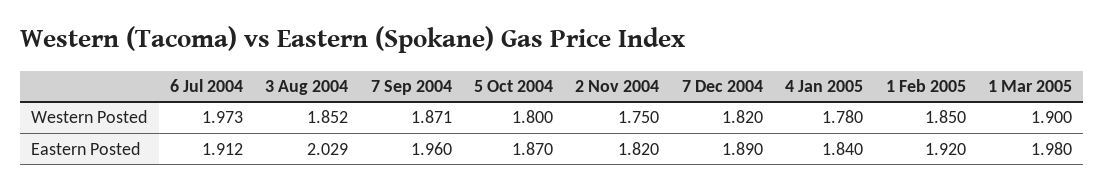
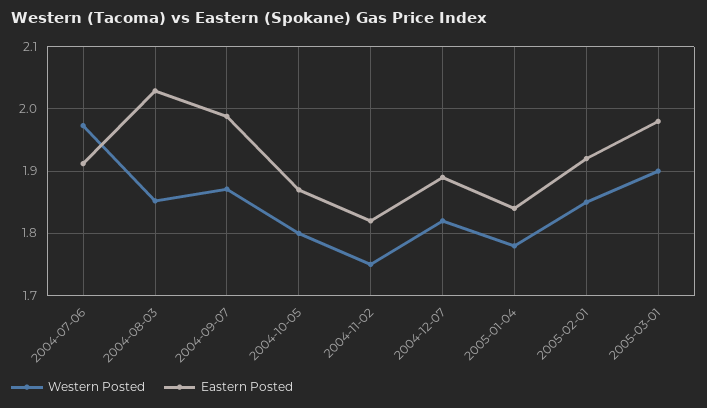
  {
    "Western Posted": {
      "6 Jul 2004": 1.973,
      "3 Aug 2004": 1.852,
      "7 Sep 2004": 1.871,
      "5 Oct 2004": 1.8,
      "2 Nov 2004": 1.75,
      "7 Dec 2004": 1.82,
      "4 Jan 2005": 1.78,
      "1 Feb 2005": 1.85,
      "1 Mar 2005": 1.9
    },
    "Eastern Posted": {
      "6 Jul 2004": 1.912,
      "3 Aug 2004": 2.029,
-     "7 Sep 2004": 1.96,
+     "7 Sep 2004": 1.99,
      "5 Oct 2004": 1.87,
      "2 Nov 2004": 1.82,
      "7 Dec 2004": 1.89,
      "4 Jan 2005": 1.84,
      "1 Feb 2005": 1.92,
      "1 Mar 2005": 1.98
    }
  }

